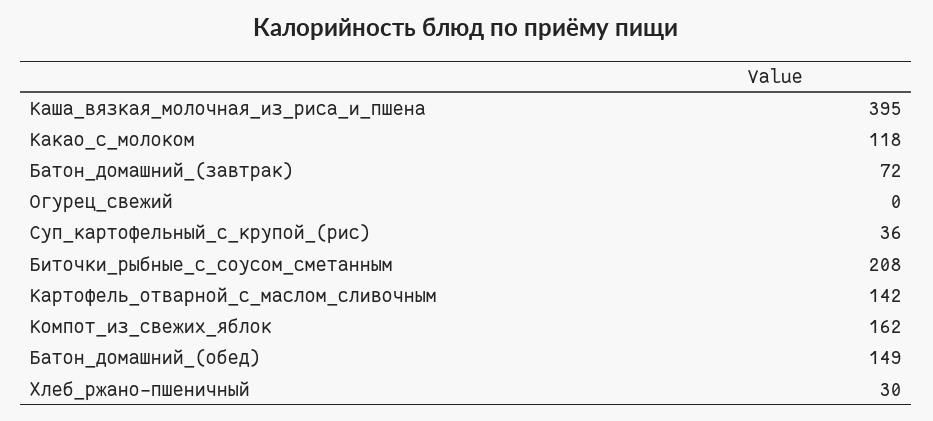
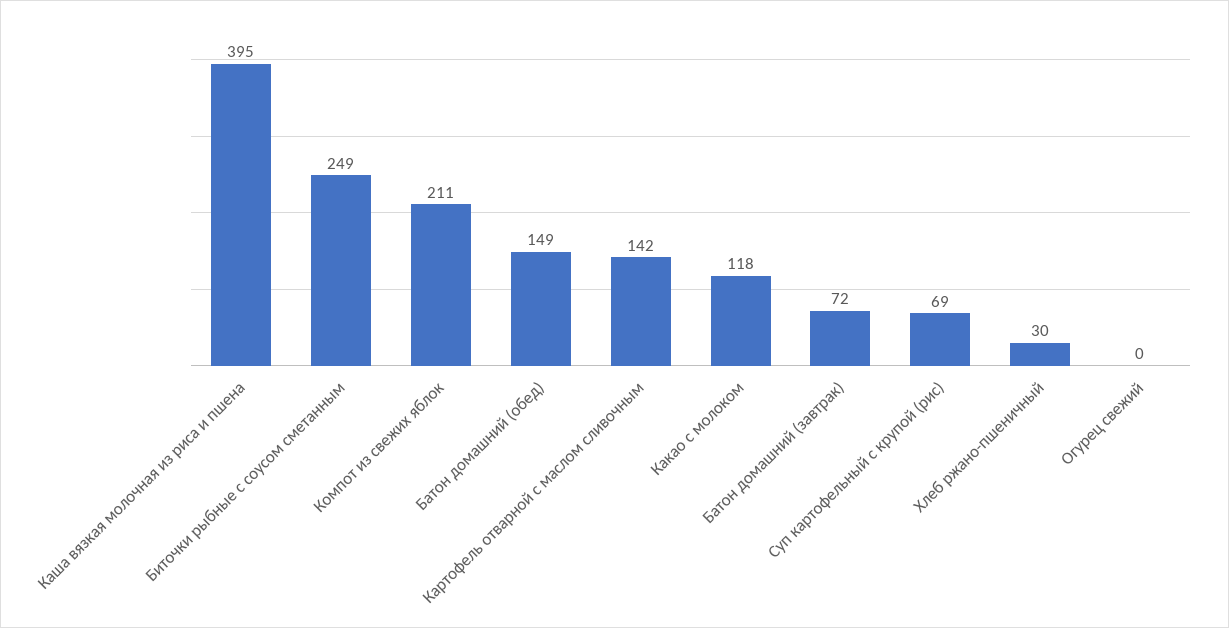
  {
    "Каша_вязкая_молочная_из_риса_и_пшена": 395,
    "Какао_с_молоком": 118,
    "Батон_домашний_(завтрак)": 72,
    "Огурец_свежий": 0,
-   "Суп_картофельный_с_крупой_(рис)": 36,
+   "Суп_картофельный_с_крупой_(рис)": 69,
-   "Биточки_рыбные_с_соусом_сметанным": 208,
+   "Биточки_рыбные_с_соусом_сметанным": 249,
    "Картофель_отварной_с_маслом_сливочным": 142,
-   "Компот_из_свежих_яблок": 162,
+   "Компот_из_свежих_яблок": 211,
    "Батон_домашний_(обед)": 149,
    "Хлеб_ржано-пшеничный": 30
  }

